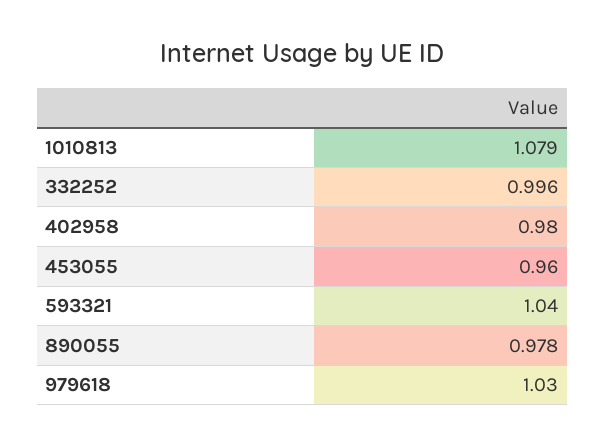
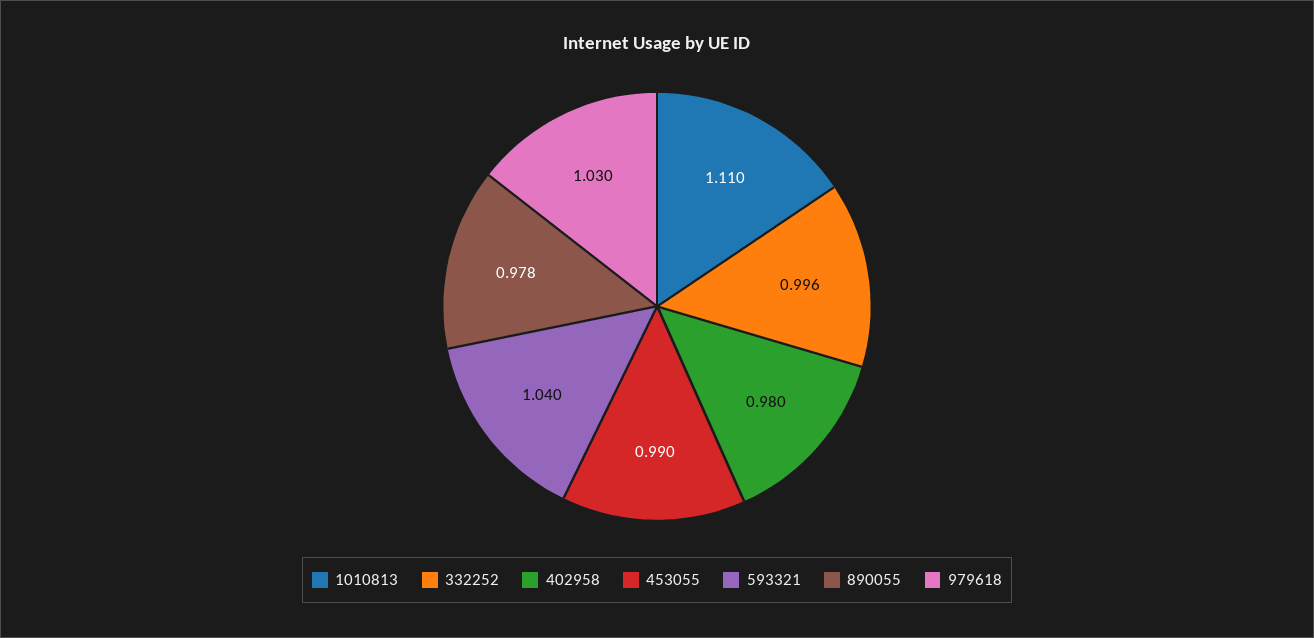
  {
-   "1010813": 1.079,
+   "1010813": 1.11,
    "332252": 0.996,
    "402958": 0.98,
-   "453055": 0.96,
+   "453055": 0.99,
    "593321": 1.04,
    "890055": 0.978,
    "979618": 1.03
  }

